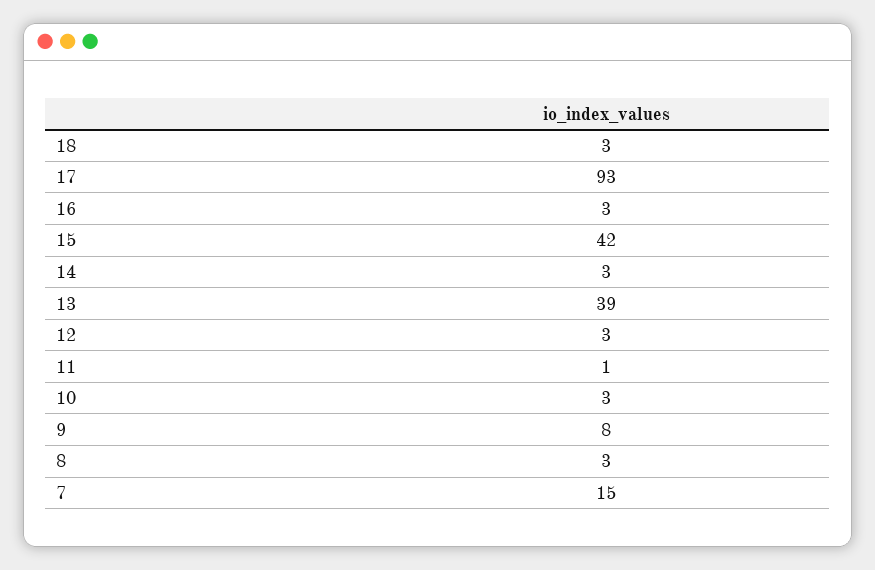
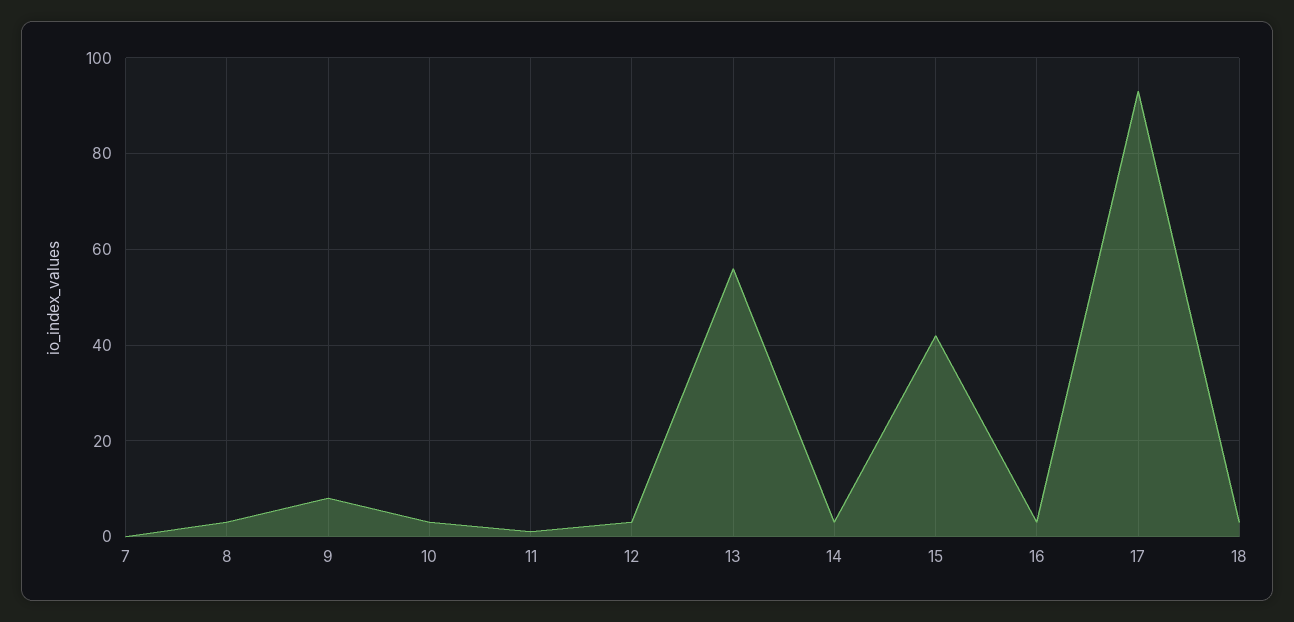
  {
    "18": 3,
    "17": 93,
    "16": 3,
    "15": 42,
    "14": 3,
-   "13": 39,
+   "13": 55,
    "12": 3,
    "11": 1,
    "10": 3,
    "9": 8,
    "8": 3,
-   "7": 15
+   "7": 0
  }

